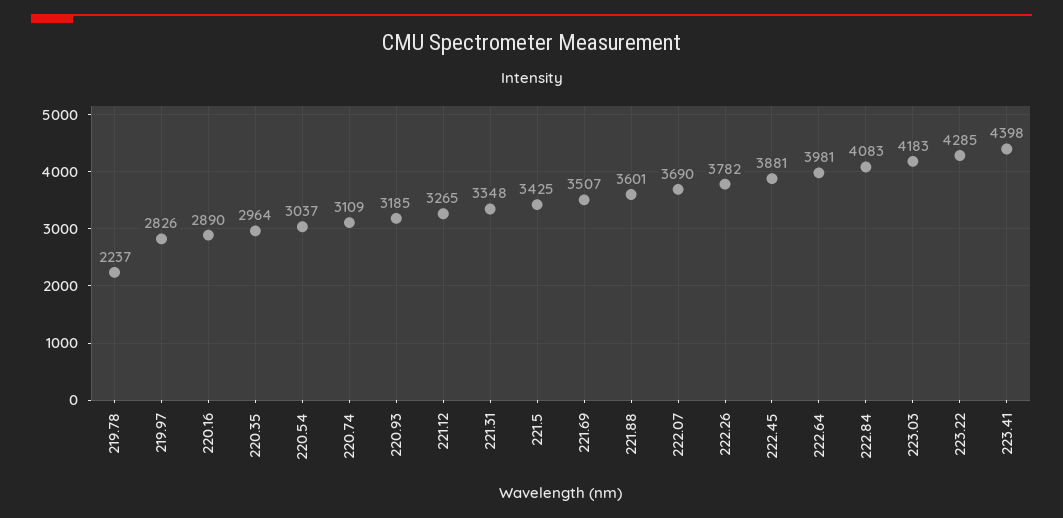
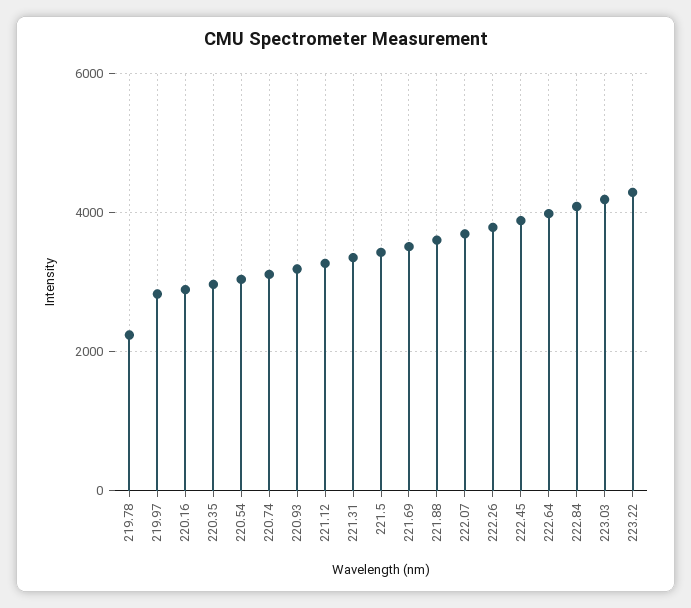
  {
    "219.78": 2237,
    "219.97": 2826,
    "220.16": 2890,
    "220.35": 2964,
    "220.54": 3037,
    "220.74": 3109,
    "220.93": 3185,
    "221.12": 3265,
    "221.31": 3348,
    "221.5": 3425,
    "221.69": 3507,
    "221.88": 3601,
    "222.07": 3690,
    "222.26": 3782,
    "222.45": 3881,
    "222.64": 3981,
    "222.84": 4083,
    "223.03": 4183,
-   "223.22": 4285,
+   "223.22": 4285
-   "223.41": 4398
  }

